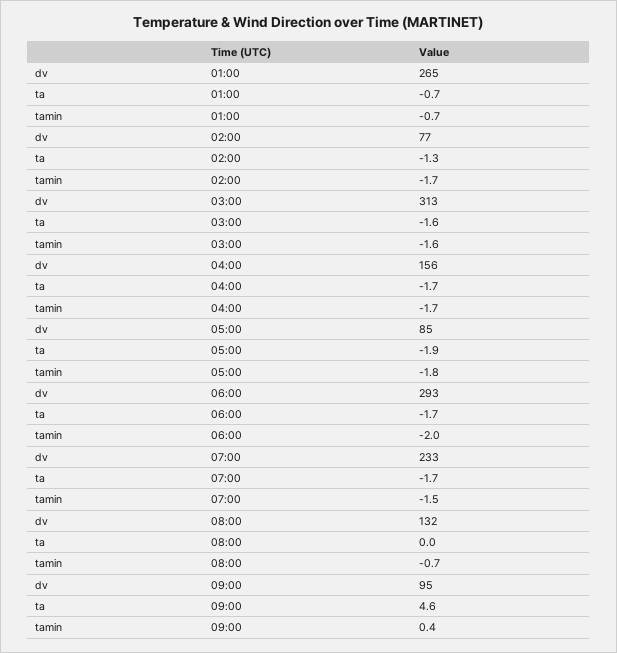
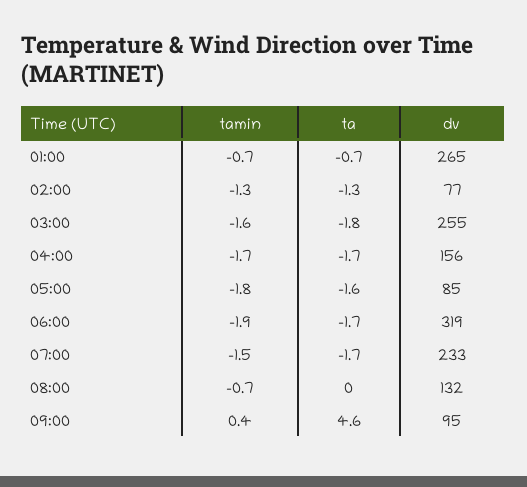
  {
    "dv": {
      "01:00": 265,
      "02:00": 77,
-     "03:00": 313,
+     "03:00": 255,
      "04:00": 156,
      "05:00": 85,
-     "06:00": 293,
+     "06:00": 319,
      "07:00": 233,
      "08:00": 132,
      "09:00": 95
    },
    "ta": {
      "01:00": -0.7,
      "02:00": -1.3,
-     "03:00": -1.6,
+     "03:00": -1.8,
      "04:00": -1.7,
-     "05:00": -1.9,
+     "05:00": -1.6,
      "06:00": -1.7,
      "07:00": -1.7,
      "08:00": 0,
      "09:00": 4.6
    },
    "tamin": {
      "01:00": -0.7,
-     "02:00": -1.7,
+     "02:00": -1.3,
      "03:00": -1.6,
      "04:00": -1.7,
      "05:00": -1.8,
-     "06:00": -2,
+     "06:00": -1.9,
      "07:00": -1.5,
      "08:00": -0.7,
      "09:00": 0.4
    }
  }

